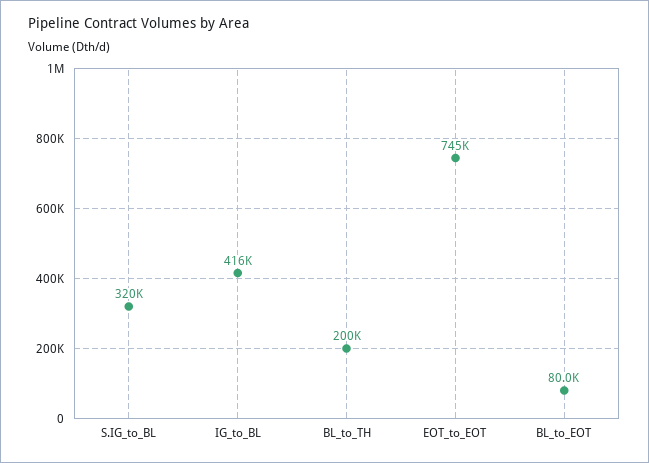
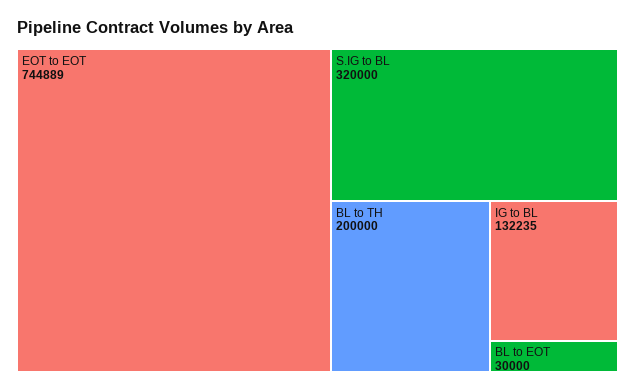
  {
    "S.IG_to_BL": 320000,
-   "IG_to_BL": 416000,
+   "IG_to_BL": 132235,
    "BL_to_TH": 200000,
    "EOT_to_EOT": 744889,
-   "BL_to_EOT": 80000
+   "BL_to_EOT": 30000
  }

